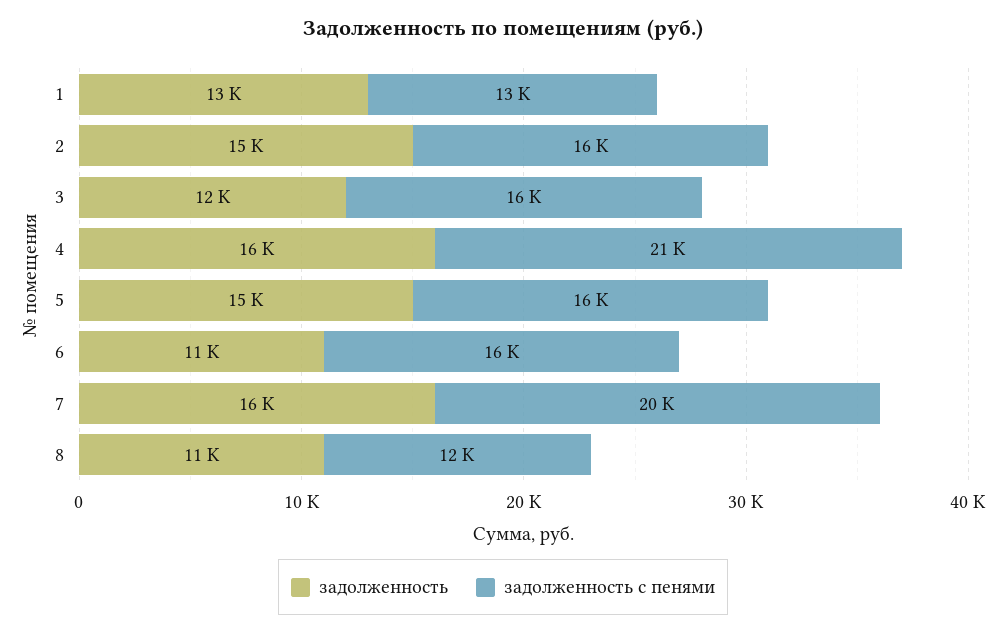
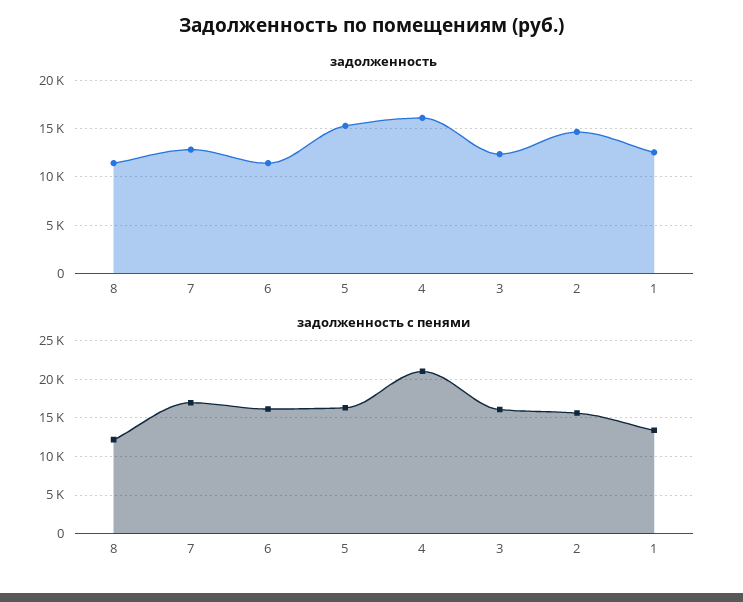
  {
    "задолженность": {
      "1": 13000,
      "2": 15000,
      "3": 12000,
      "4": 16000,
      "5": 15000,
      "6": 11000,
-     "7": 16000,
+     "7": 13000,
      "8": 11000
    },
    "задолженность с пенями": {
      "1": 13000,
      "2": 16000,
      "3": 16000,
      "4": 21000,
      "5": 16000,
      "6": 16000,
-     "7": 20000,
+     "7": 17000,
      "8": 12000
    }
  }

